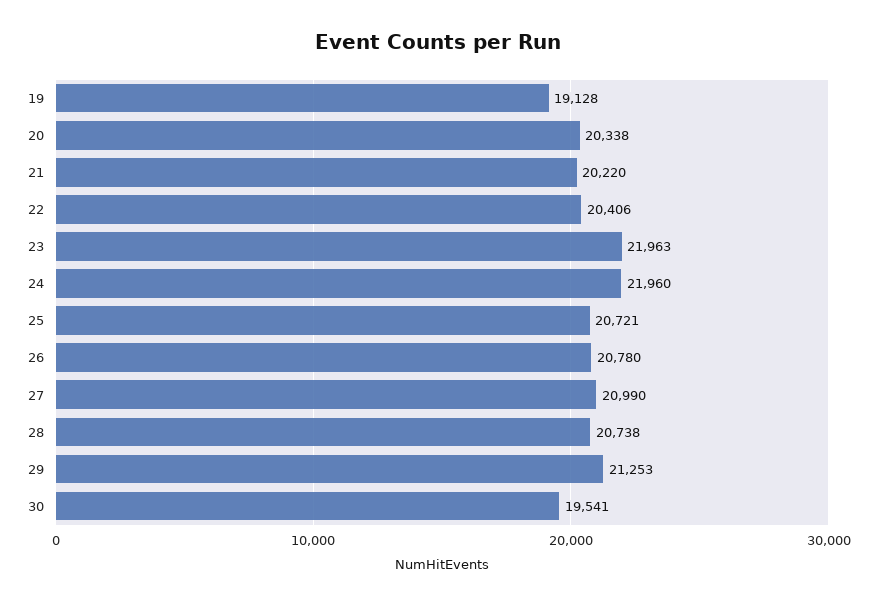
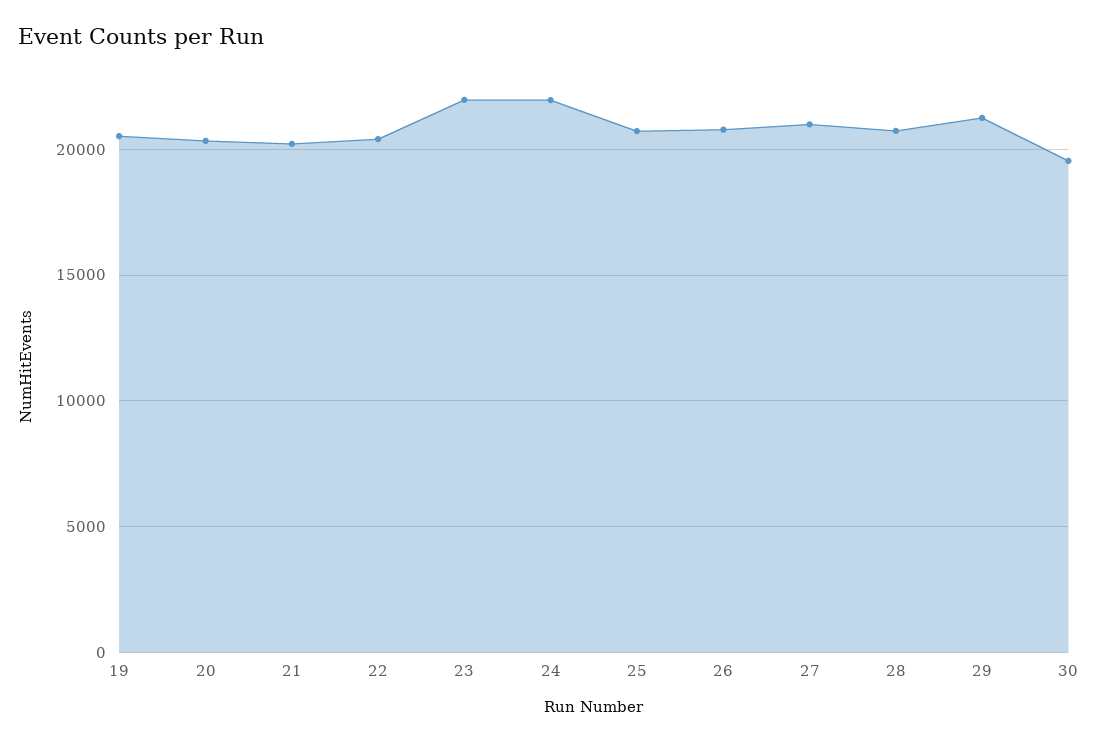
  {
-   "19": 19128,
+   "19": 20500,
    "20": 20338,
    "21": 20220,
    "22": 20406,
    "23": 21963,
    "24": 21960,
    "25": 20721,
    "26": 20780,
    "27": 20990,
    "28": 20738,
    "29": 21253,
    "30": 19541
  }

